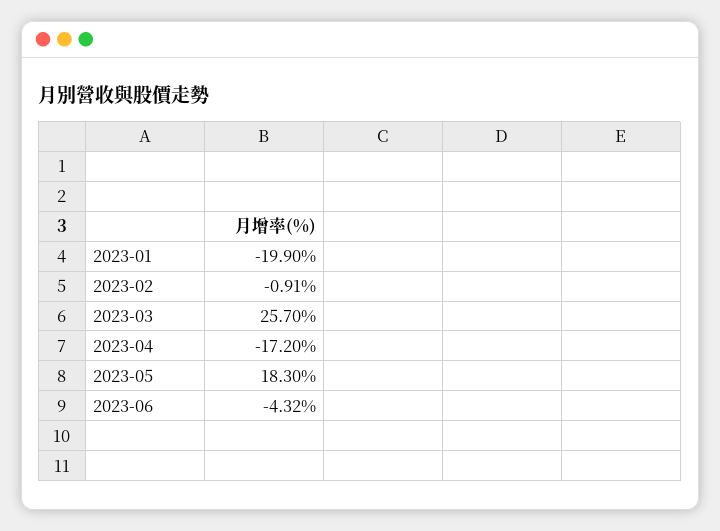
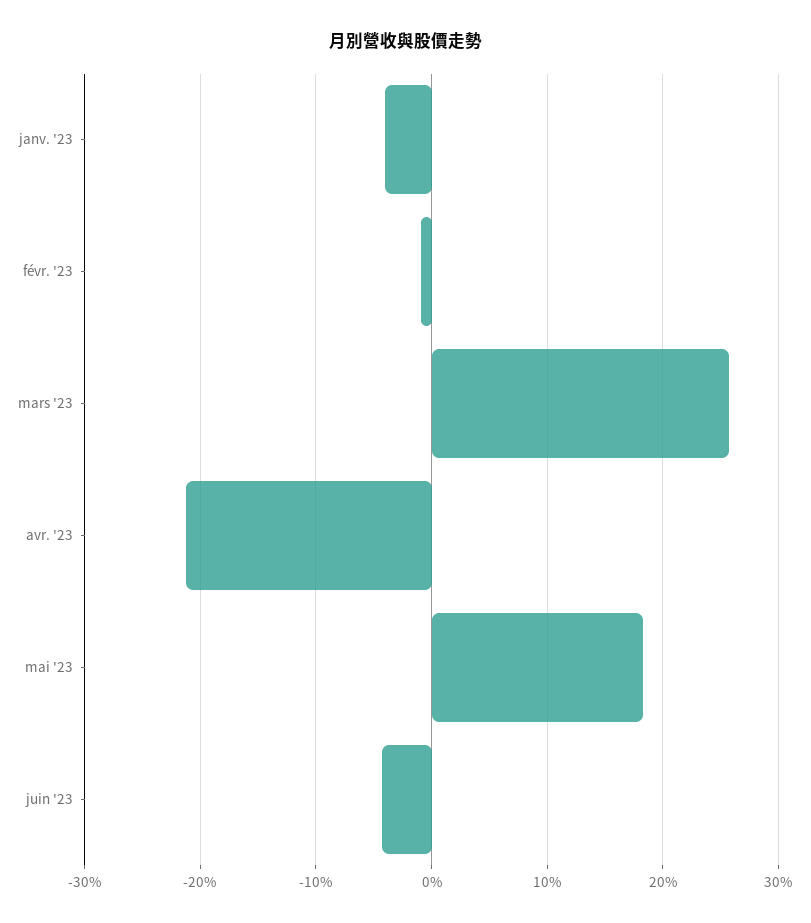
  {
-   "2023-01": -19.9,
+   "2023-01": -4,
    "2023-02": -0.91,
    "2023-03": 25.7,
-   "2023-04": -17.2,
+   "2023-04": -21,
    "2023-05": 18.3,
    "2023-06": -4.32
  }

